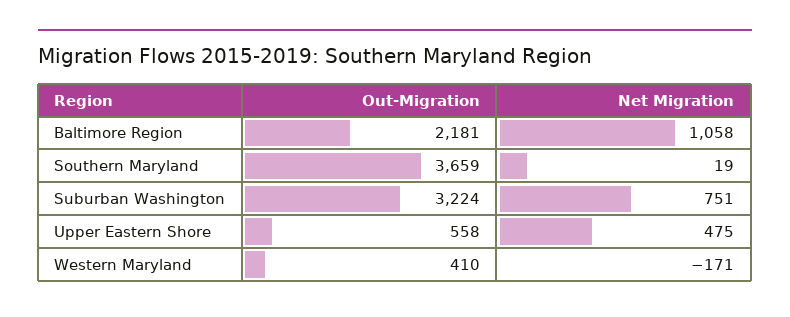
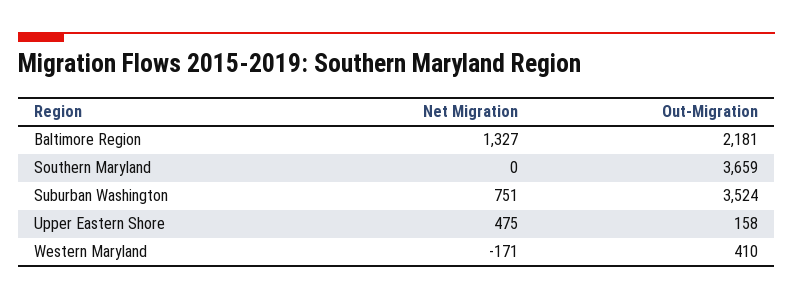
  {
    "Out-Migration": {
      "Baltimore Region": 2181,
      "Southern Maryland": 3659,
-     "Suburban Washington": 3224,
+     "Suburban Washington": 3524,
-     "Upper Eastern Shore": 558,
+     "Upper Eastern Shore": 158,
      "Western Maryland": 410
    },
    "Net Migration": {
-     "Baltimore Region": 1058,
+     "Baltimore Region": 1327,
-     "Southern Maryland": 19,
+     "Southern Maryland": 0,
      "Suburban Washington": 751,
      "Upper Eastern Shore": 475,
      "Western Maryland": -171
    }
  }

